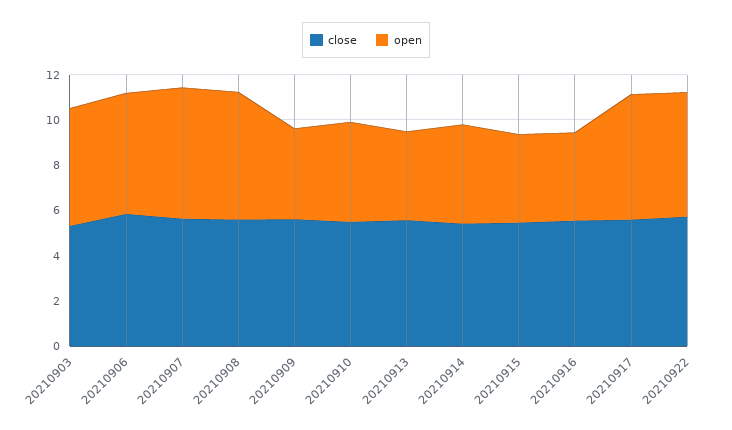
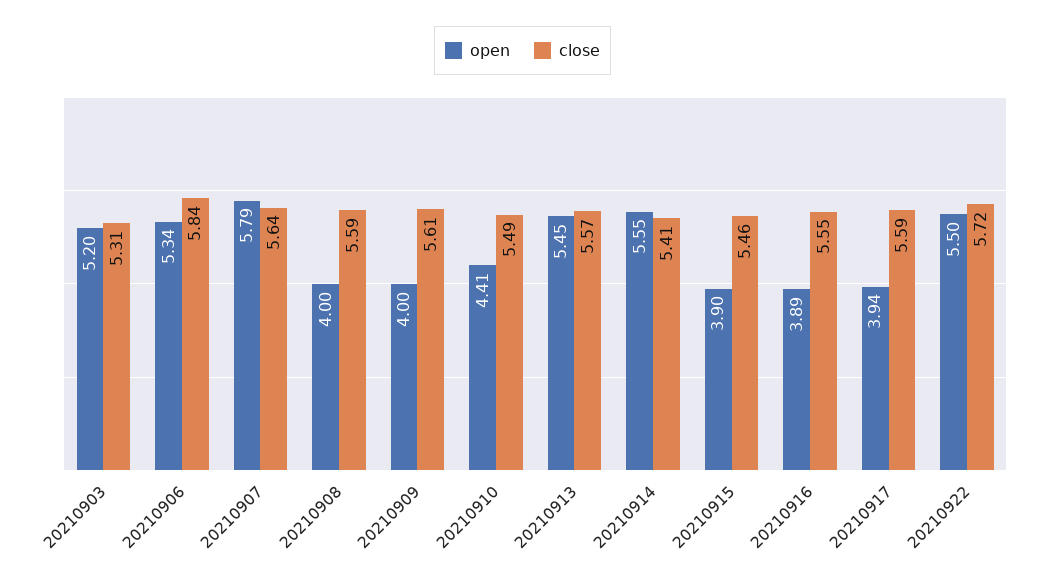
  {
    "close": {
      "20210903": 5.31,
      "20210906": 5.84,
      "20210907": 5.64,
      "20210908": 5.59,
      "20210909": 5.61,
      "20210910": 5.49,
      "20210913": 5.57,
      "20210914": 5.41,
      "20210915": 5.46,
      "20210916": 5.55,
      "20210917": 5.59,
      "20210922": 5.72
    },
    "open": {
      "20210903": 5.2,
      "20210906": 5.34,
      "20210907": 5.79,
-     "20210908": 5.5,
+     "20210908": 4,
      "20210909": 4,
      "20210910": 4.41,
-     "20210913": 4,
+     "20210913": 5.45,
-     "20210914": 4.5,
+     "20210914": 5.55,
      "20210915": 3.9,
      "20210916": 3.89,
-     "20210917": 5.5,
+     "20210917": 3.94,
      "20210922": 5.5
    }
  }

